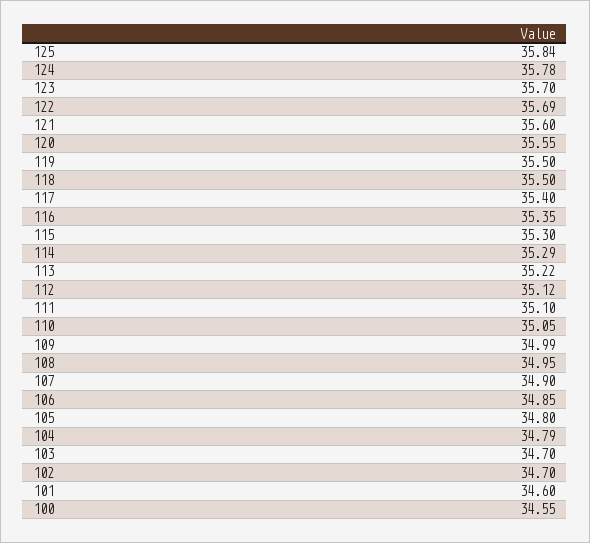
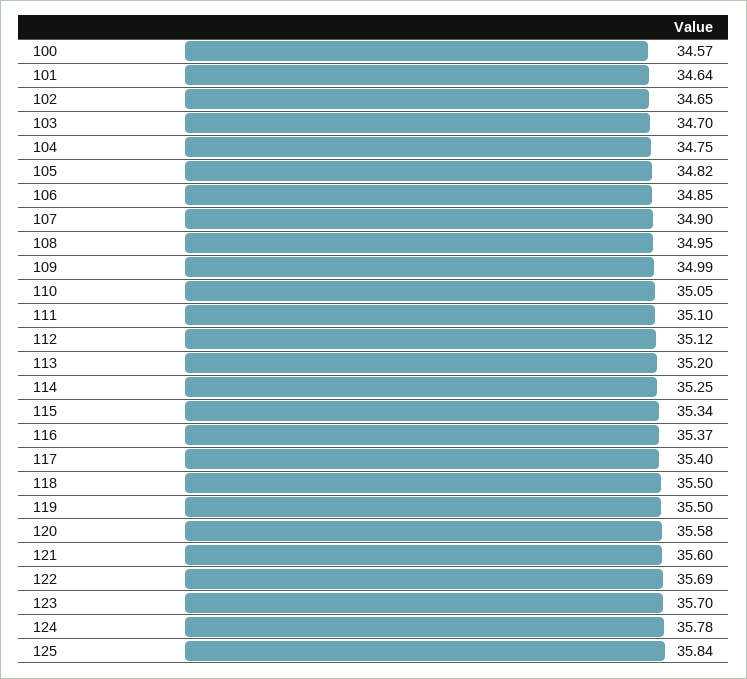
  {
    "125": 35.84,
    "124": 35.78,
    "123": 35.7,
    "122": 35.69,
    "121": 35.6,
-   "120": 35.55,
+   "120": 35.58,
    "119": 35.5,
    "118": 35.5,
    "117": 35.4,
-   "116": 35.35,
+   "116": 35.37,
-   "115": 35.3,
+   "115": 35.34,
-   "114": 35.29,
+   "114": 35.25,
-   "113": 35.22,
+   "113": 35.2,
    "112": 35.12,
    "111": 35.1,
    "110": 35.05,
    "109": 34.99,
    "108": 34.95,
    "107": 34.9,
    "106": 34.85,
-   "105": 34.8,
+   "105": 34.82,
-   "104": 34.79,
+   "104": 34.75,
    "103": 34.7,
-   "102": 34.7,
+   "102": 34.65,
-   "101": 34.6,
+   "101": 34.64,
-   "100": 34.55
+   "100": 34.57
  }

